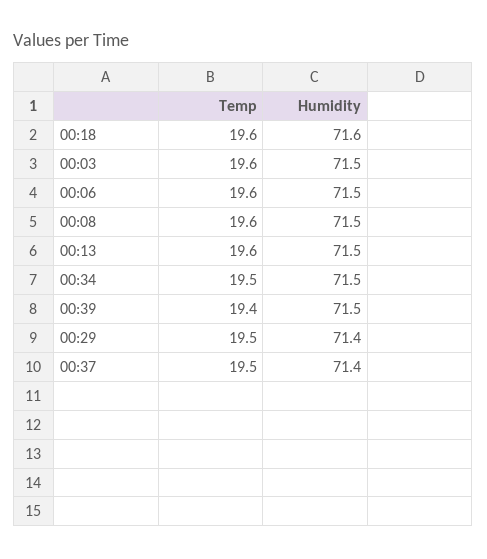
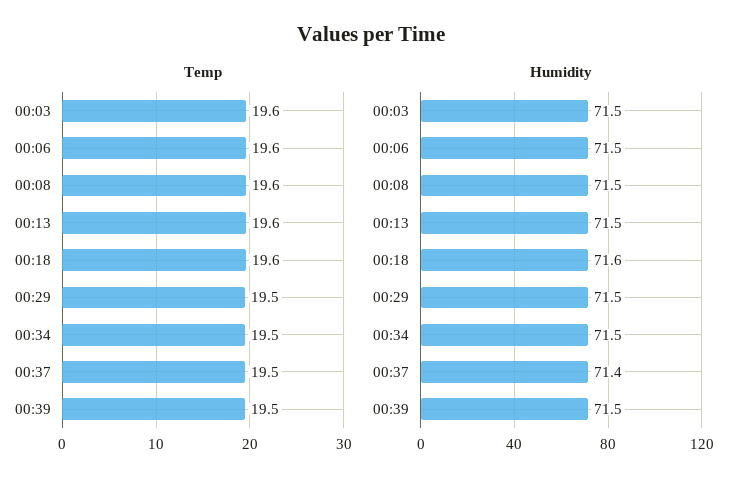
  {
    "Temp": {
      "00:18": 19.6,
      "00:03": 19.6,
      "00:06": 19.6,
      "00:08": 19.6,
      "00:13": 19.6,
      "00:34": 19.5,
-     "00:39": 19.4,
+     "00:39": 19.5,
      "00:29": 19.5,
      "00:37": 19.5
    },
    "Humidity": {
      "00:18": 71.6,
      "00:03": 71.5,
      "00:06": 71.5,
      "00:08": 71.5,
      "00:13": 71.5,
      "00:34": 71.5,
      "00:39": 71.5,
-     "00:29": 71.4,
+     "00:29": 71.5,
      "00:37": 71.4
    }
  }

